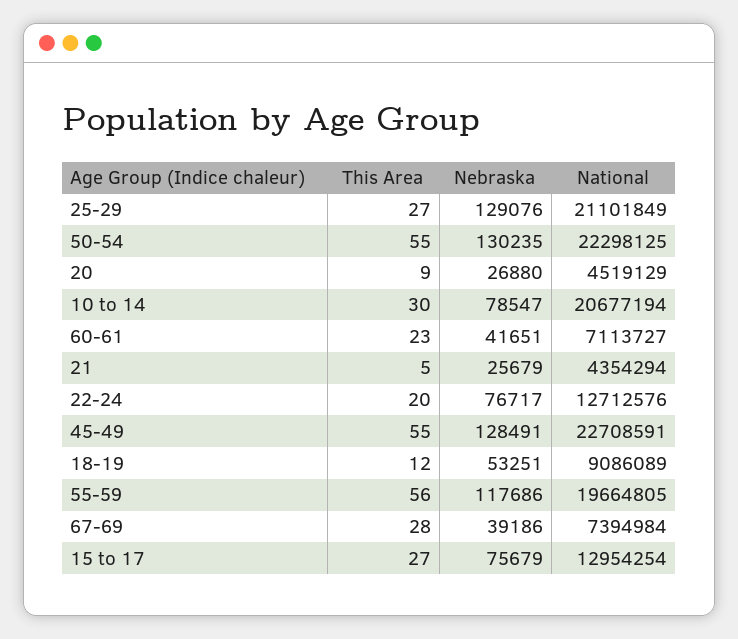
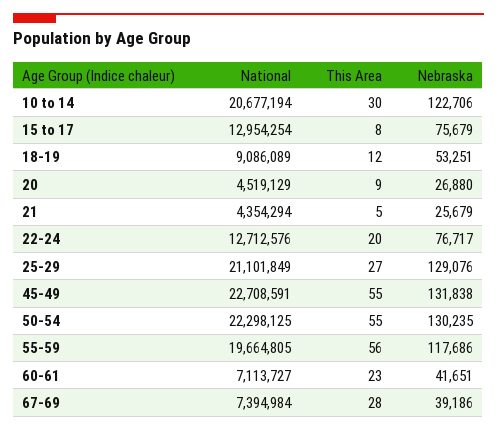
  {
    "This Area": {
      "25-29": 27,
      "50-54": 55,
      "20": 9,
      "10 to 14": 30,
      "60-61": 23,
      "21": 5,
      "22-24": 20,
      "45-49": 55,
      "18-19": 12,
      "55-59": 56,
      "67-69": 28,
-     "15 to 17": 27
+     "15 to 17": 8
    },
    "Nebraska": {
      "25-29": 129076,
      "50-54": 130235,
      "20": 26880,
-     "10 to 14": 78547,
+     "10 to 14": 122706,
      "60-61": 41651,
      "21": 25679,
      "22-24": 76717,
-     "45-49": 128491,
+     "45-49": 131838,
      "18-19": 53251,
      "55-59": 117686,
      "67-69": 39186,
      "15 to 17": 75679
    },
    "National": {
      "25-29": 21101849,
      "50-54": 22298125,
      "20": 4519129,
      "10 to 14": 20677194,
      "60-61": 7113727,
      "21": 4354294,
      "22-24": 12712576,
      "45-49": 22708591,
      "18-19": 9086089,
      "55-59": 19664805,
      "67-69": 7394984,
      "15 to 17": 12954254
    }
  }

